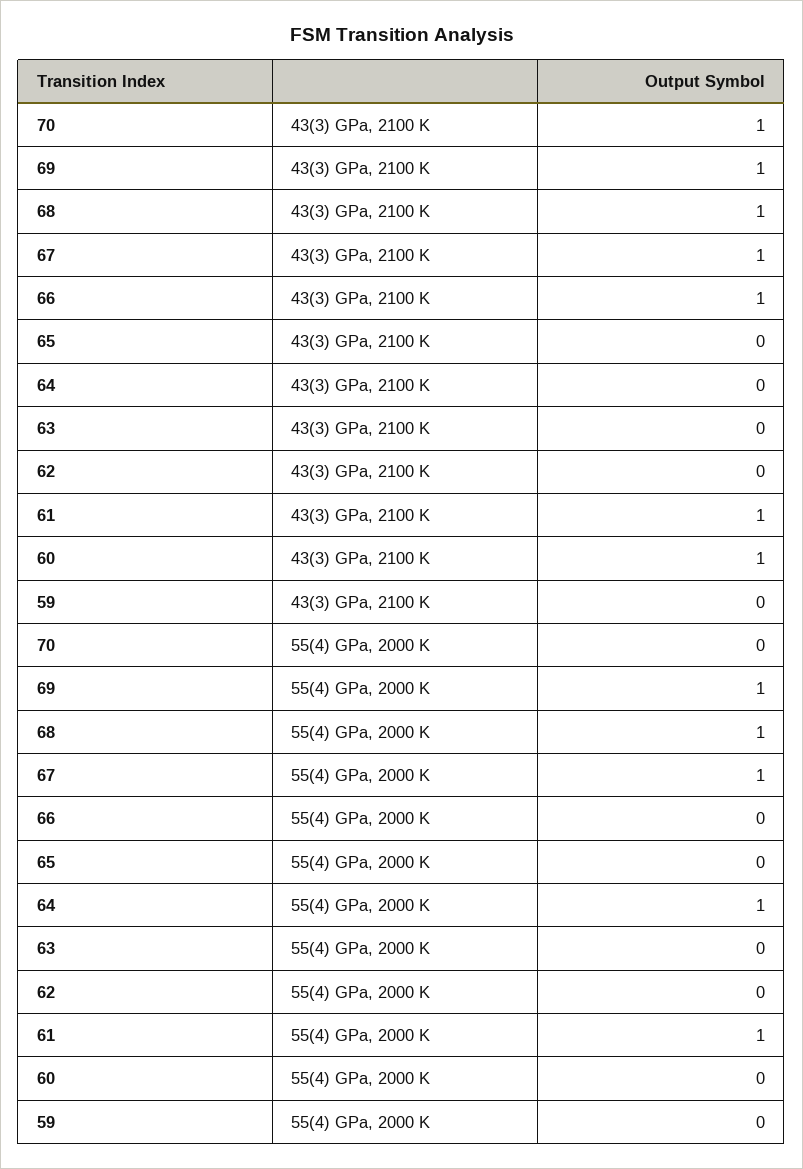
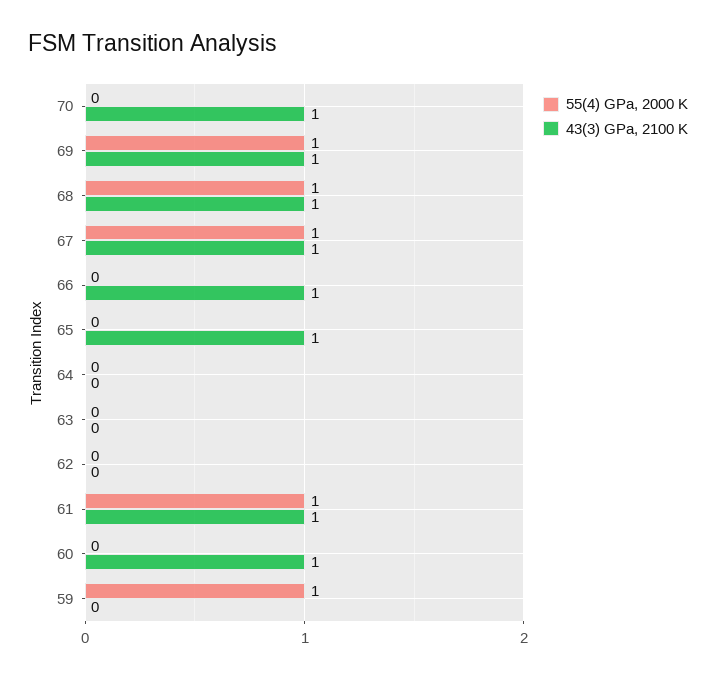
  {
    "43(3) GPa, 2100 K": {
      "70": 1,
      "69": 1,
      "68": 1,
      "67": 1,
      "66": 1,
-     "65": 0,
+     "65": 1,
      "64": 0,
      "63": 0,
      "62": 0,
      "61": 1,
      "60": 1,
      "59": 0
    },
    "55(4) GPa, 2000 K": {
      "70": 0,
      "69": 1,
      "68": 1,
      "67": 1,
      "66": 0,
      "65": 0,
-     "64": 1,
+     "64": 0,
      "63": 0,
      "62": 0,
      "61": 1,
      "60": 0,
-     "59": 0
+     "59": 1
    }
  }

